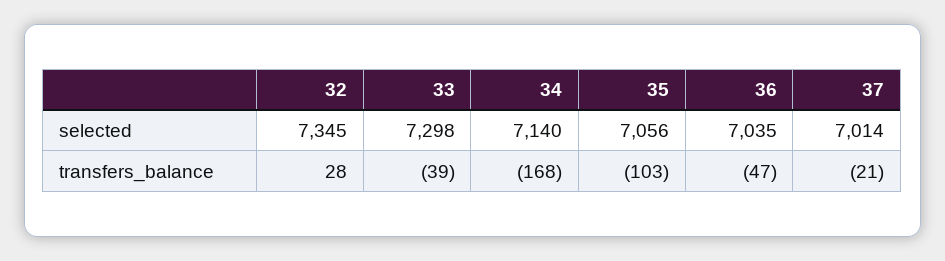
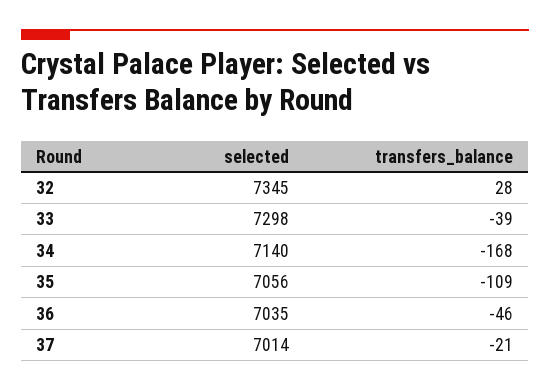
  {
    "32": {
      "selected": 7345,
      "transfers_balance": 28
    },
    "33": {
      "selected": 7298,
      "transfers_balance": -39
    },
    "34": {
      "selected": 7140,
      "transfers_balance": -168
    },
    "35": {
      "selected": 7056,
-     "transfers_balance": -103
+     "transfers_balance": -109
    },
    "36": {
      "selected": 7035,
-     "transfers_balance": -47
+     "transfers_balance": -46
    },
    "37": {
      "selected": 7014,
      "transfers_balance": -21
    }
  }

